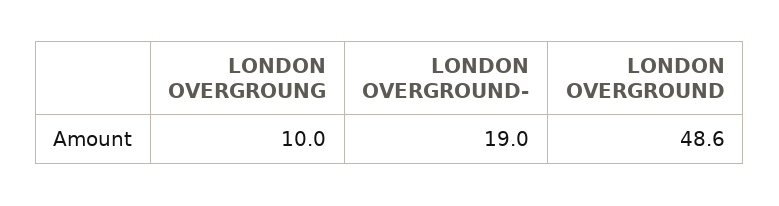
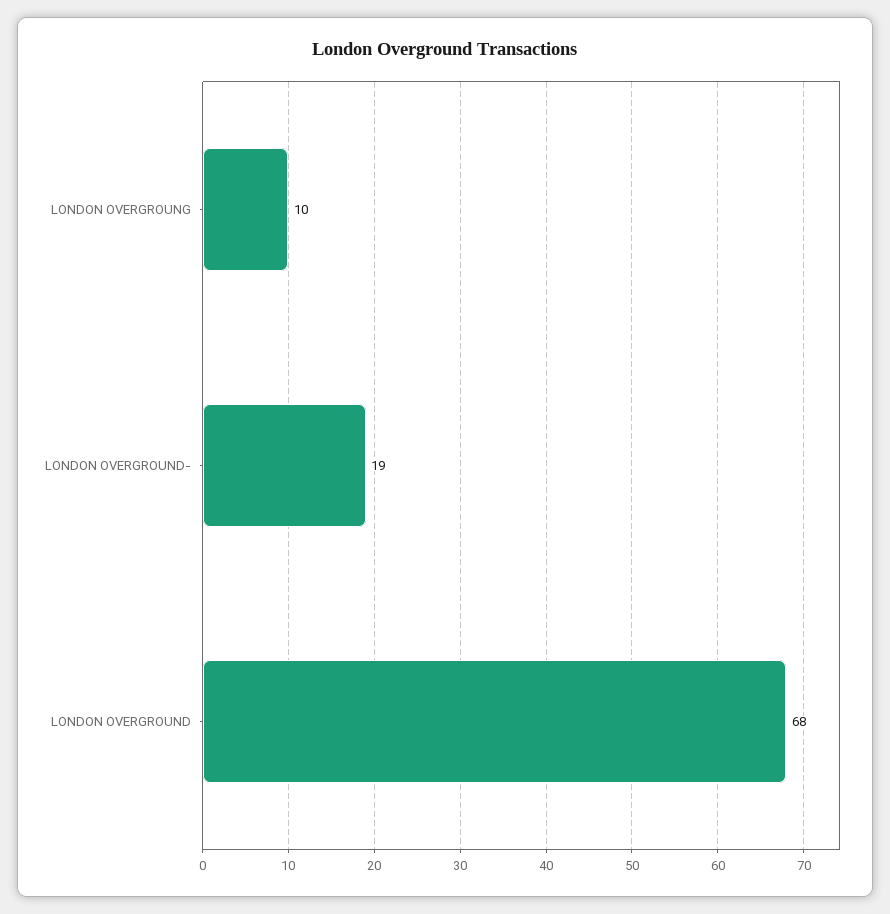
  {
    "LONDON OVERGROUNG": 10,
    "LONDON OVERGROUND-": 19,
-   "LONDON OVERGROUND": 48.6
+   "LONDON OVERGROUND": 68
  }

